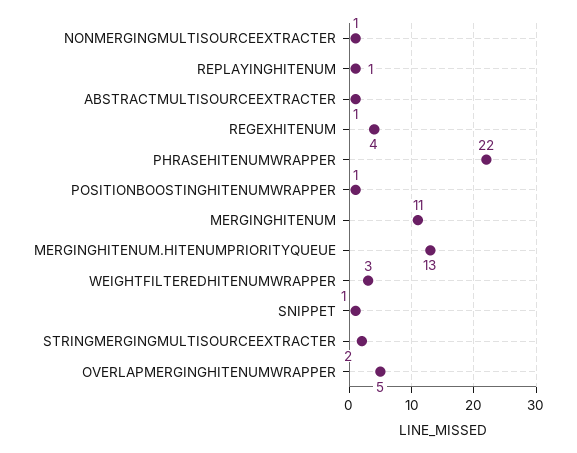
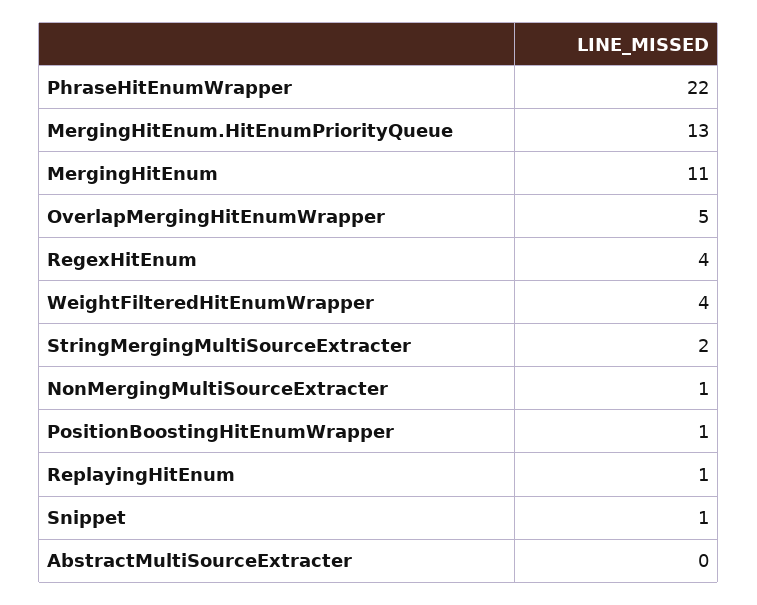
  {
    "NONMERGINGMULTISOURCEEXTRACTER": 1,
    "REPLAYINGHITENUM": 1,
-   "ABSTRACTMULTISOURCEEXTRACTER": 1,
+   "ABSTRACTMULTISOURCEEXTRACTER": 0,
    "REGEXHITENUM": 4,
    "PHRASEHITENUMWRAPPER": 22,
    "POSITIONBOOSTINGHITENUMWRAPPER": 1,
    "MERGINGHITENUM": 11,
    "MERGINGHITENUM.HITENUMPRIORITYQUEUE": 13,
-   "WEIGHTFILTEREDHITENUMWRAPPER": 3,
+   "WEIGHTFILTEREDHITENUMWRAPPER": 4,
    "SNIPPET": 1,
    "STRINGMERGINGMULTISOURCEEXTRACTER": 2,
    "OVERLAPMERGINGHITENUMWRAPPER": 5
  }

